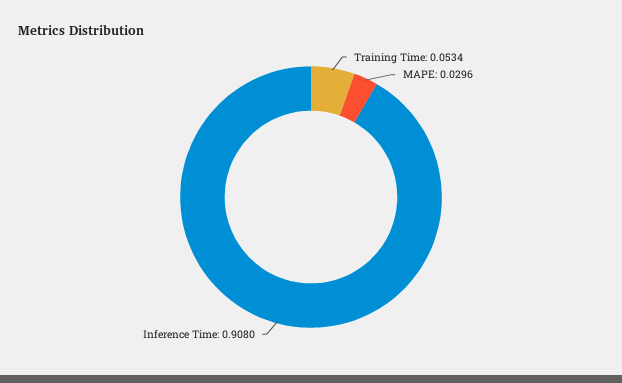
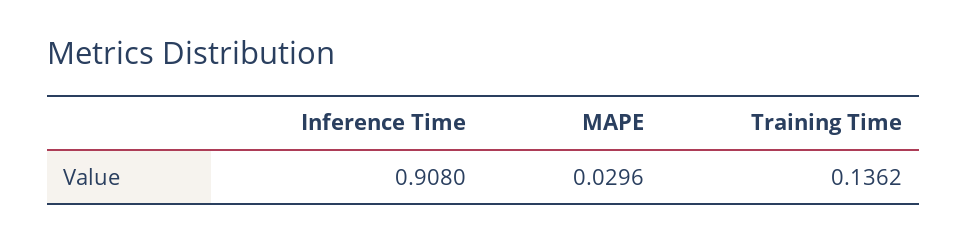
  {
-   "Training Time": 0.0534,
+   "Training Time": 0.1362,
    "MAPE": 0.0296,
    "Inference Time": 0.908
  }

